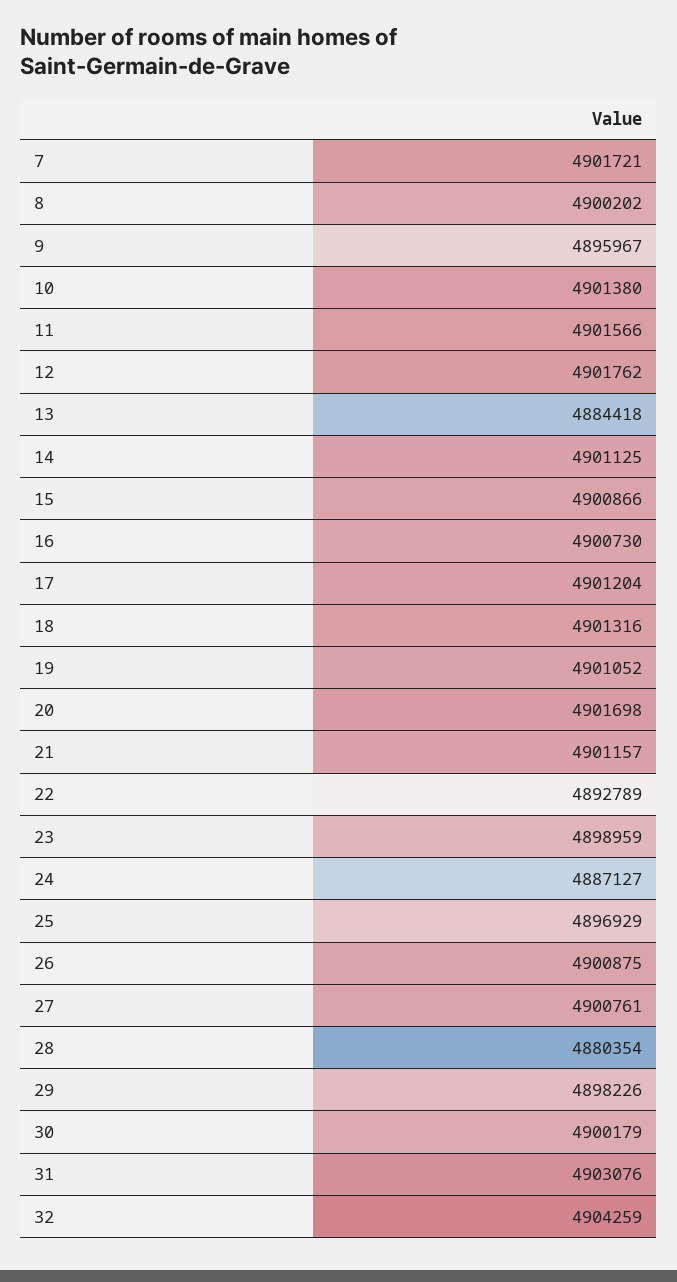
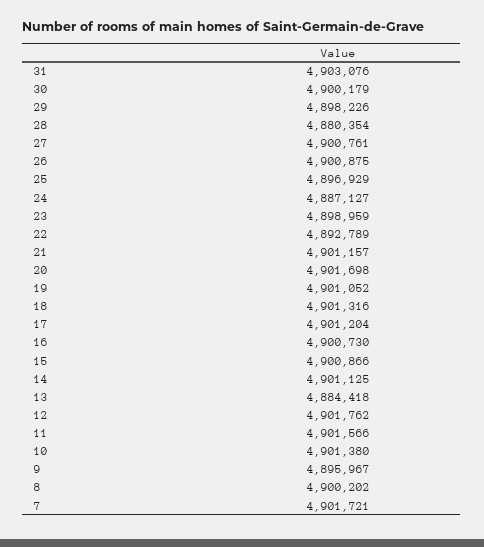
  {
    "7": 4901721,
    "8": 4900202,
    "9": 4895967,
    "10": 4901380,
    "11": 4901566,
    "12": 4901762,
    "13": 4884418,
    "14": 4901125,
    "15": 4900866,
    "16": 4900730,
    "17": 4901204,
    "18": 4901316,
    "19": 4901052,
    "20": 4901698,
    "21": 4901157,
    "22": 4892789,
    "23": 4898959,
    "24": 4887127,
    "25": 4896929,
    "26": 4900875,
    "27": 4900761,
    "28": 4880354,
    "29": 4898226,
    "30": 4900179,
-   "31": 4903076,
+   "31": 4903076
-   "32": 4904259
  }

